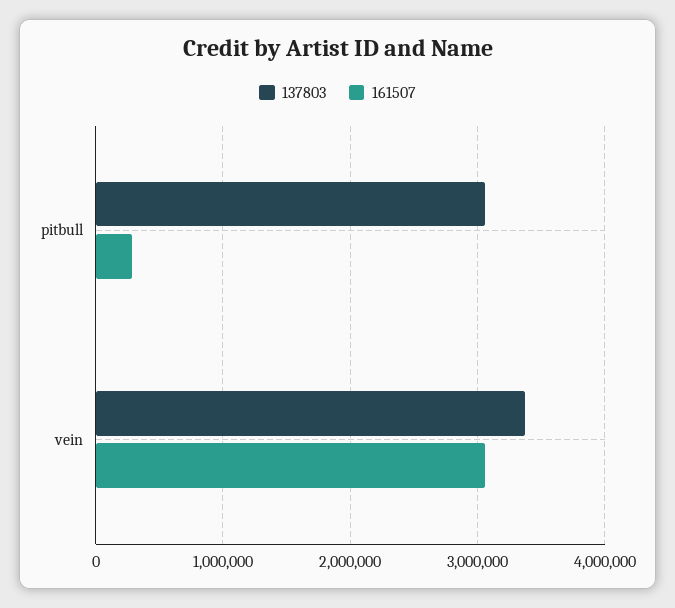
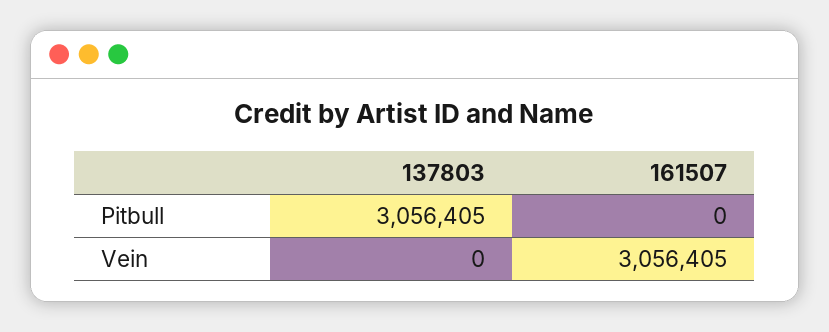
  {
    "137803": {
      "pitbull": 3056405,
-     "vein": 3400000
+     "vein": 0
    },
    "161507": {
-     "pitbull": 300000,
+     "pitbull": 0,
      "vein": 3056405
    }
  }

